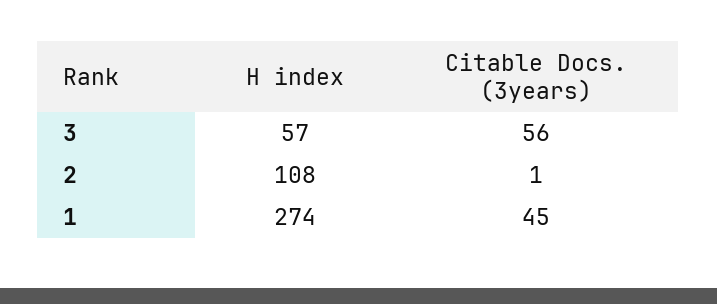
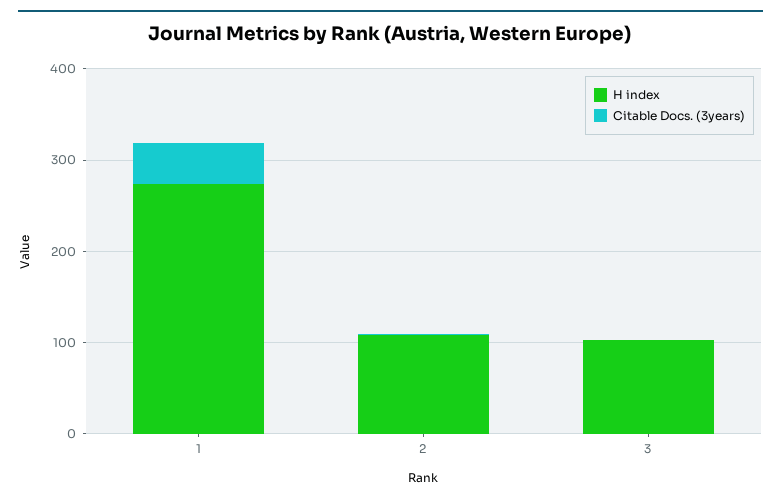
  {
    "H index": {
-     "3": 57,
+     "3": 100,
      "2": 108,
      "1": 274
    },
    "Citable Docs. (3years)": {
-     "3": 56,
+     "3": 0,
      "2": 1,
      "1": 45
    }
  }

